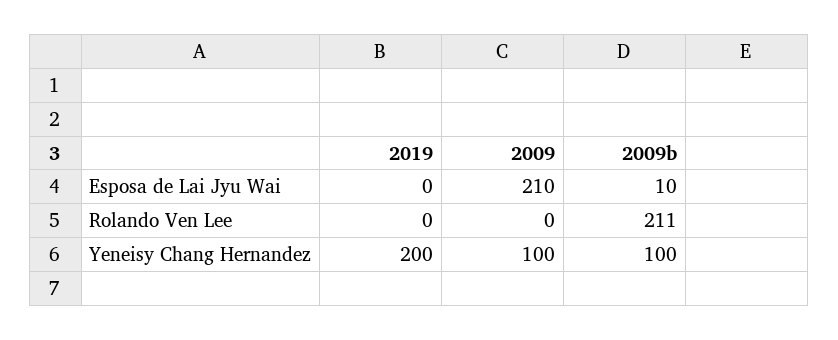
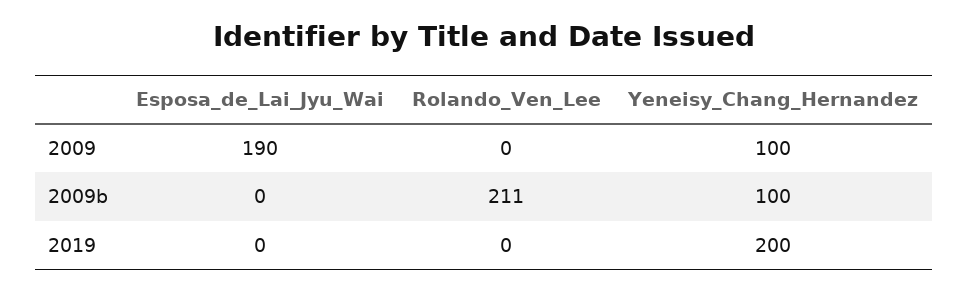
  {
    "2019": {
      "Esposa de Lai Jyu Wai": 0,
      "Rolando Ven Lee": 0,
      "Yeneisy Chang Hernandez": 200
    },
    "2009": {
-     "Esposa de Lai Jyu Wai": 210,
+     "Esposa de Lai Jyu Wai": 190,
      "Rolando Ven Lee": 0,
      "Yeneisy Chang Hernandez": 100
    },
    "2009b": {
-     "Esposa de Lai Jyu Wai": 10,
+     "Esposa de Lai Jyu Wai": 0,
      "Rolando Ven Lee": 211,
      "Yeneisy Chang Hernandez": 100
    }
  }

